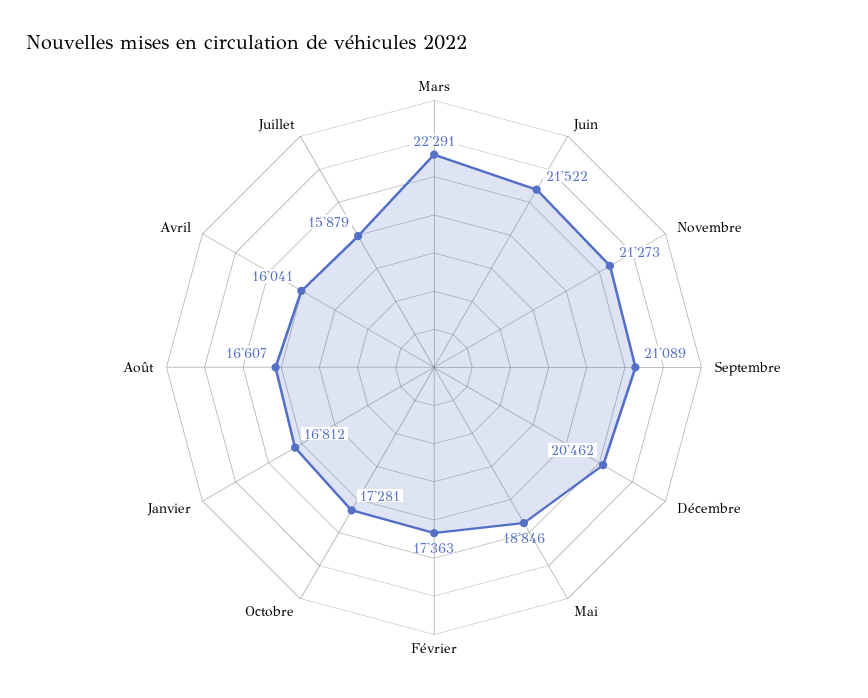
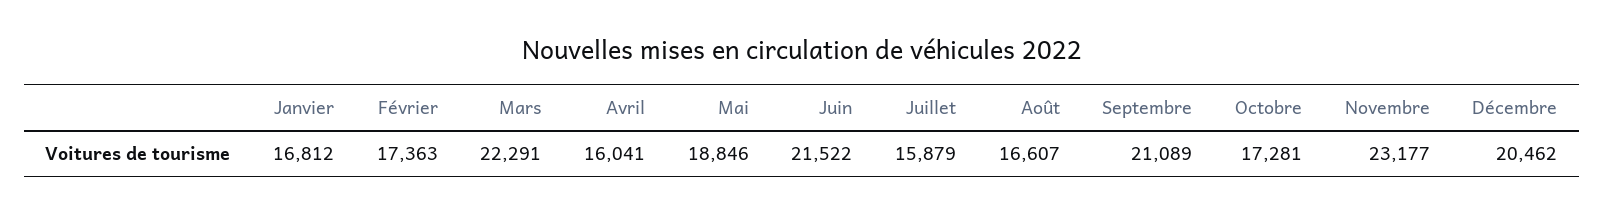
  {
    "Mars": 22291,
    "Juin": 21522,
-   "Novembre": 21273,
+   "Novembre": 23177,
    "Septembre": 21089,
    "Décembre": 20462,
    "Mai": 18846,
    "Février": 17363,
    "Octobre": 17281,
    "Janvier": 16812,
    "Août": 16607,
    "Avril": 16041,
    "Juillet": 15879
  }

